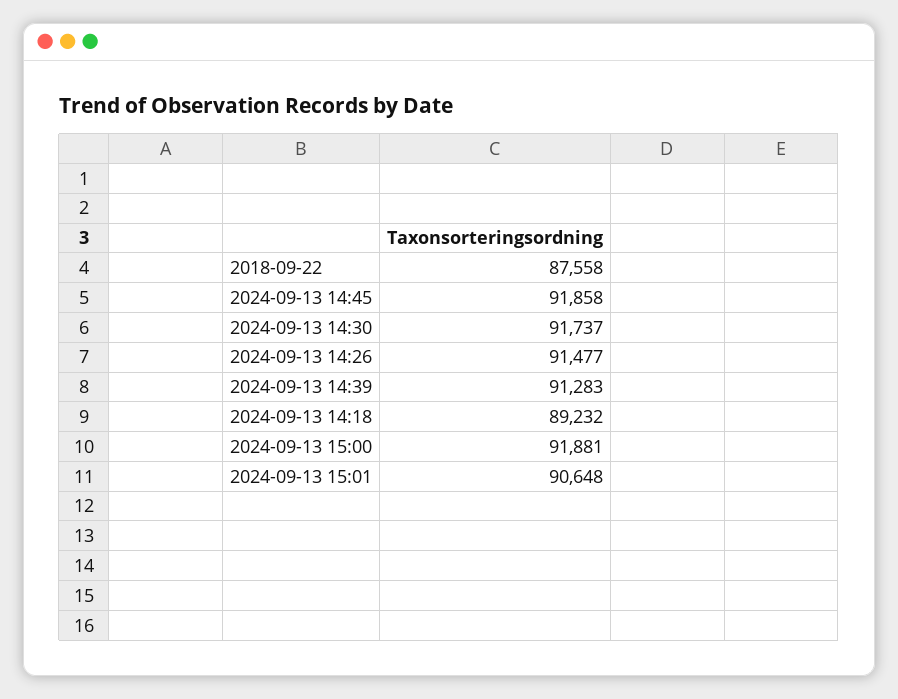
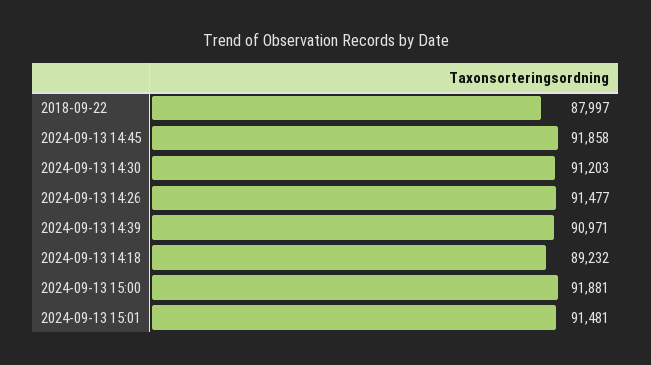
  {
-   "2018-09-22": 87558,
+   "2018-09-22": 87997,
    "2024-09-13 14:45": 91858,
-   "2024-09-13 14:30": 91737,
+   "2024-09-13 14:30": 91203,
    "2024-09-13 14:26": 91477,
-   "2024-09-13 14:39": 91283,
+   "2024-09-13 14:39": 90971,
    "2024-09-13 14:18": 89232,
    "2024-09-13 15:00": 91881,
-   "2024-09-13 15:01": 90648
+   "2024-09-13 15:01": 91481
  }

